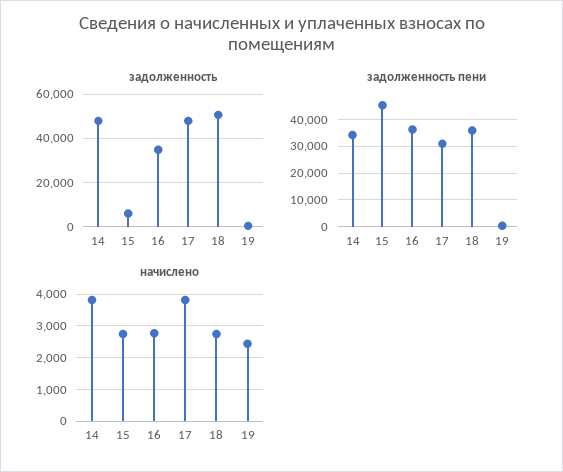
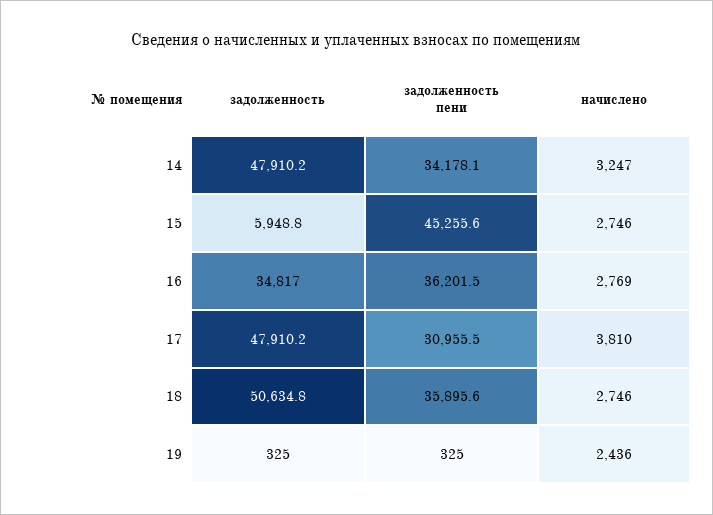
  {
    "задолженность": {
      "14": 47910.2,
      "15": 5948.8,
      "16": 34817,
      "17": 47910.2,
      "18": 50634.8,
      "19": 325
    },
    "задолженность пени": {
      "14": 34178.1,
      "15": 45255.6,
      "16": 36201.5,
      "17": 30955.5,
      "18": 35895.6,
      "19": 325
    },
    "начислено": {
-     "14": 3800,
+     "14": 3247,
      "15": 2746,
      "16": 2769,
      "17": 3810,
      "18": 2746,
      "19": 2436
    }
  }

